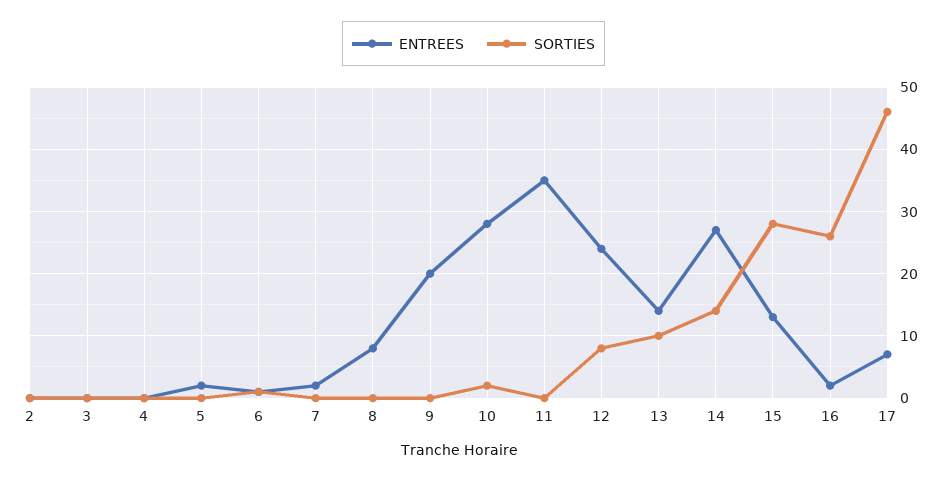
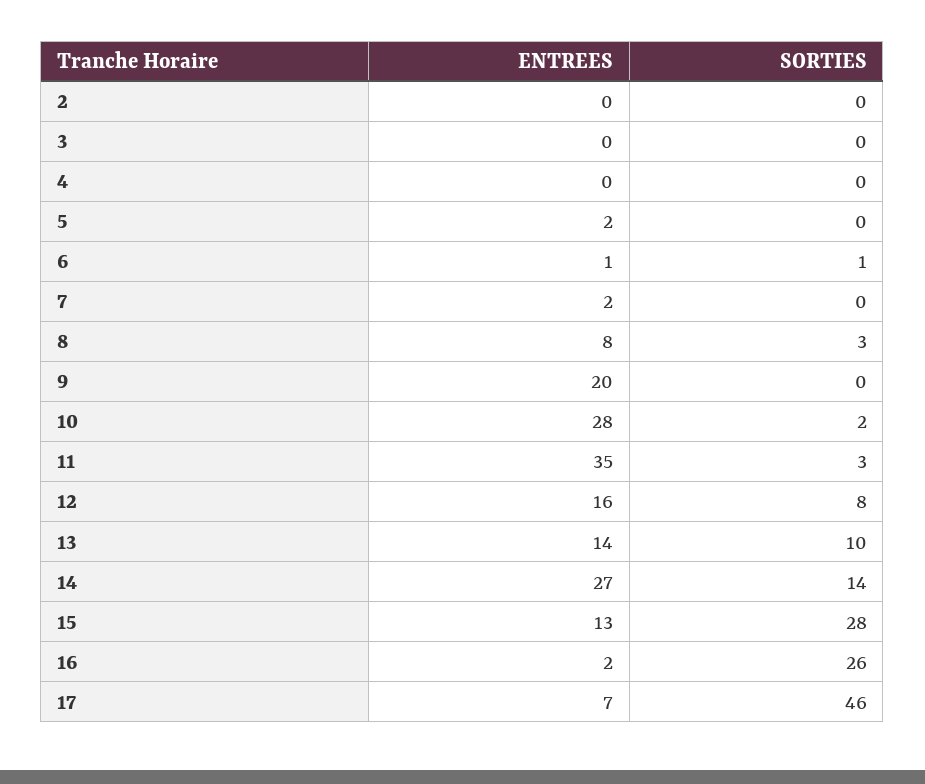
  {
    "ENTREES": {
      "2": 0,
      "3": 0,
      "4": 0,
      "5": 2,
      "6": 1,
      "7": 2,
      "8": 8,
      "9": 20,
      "10": 28,
      "11": 35,
-     "12": 24,
+     "12": 16,
      "13": 14,
      "14": 27,
      "15": 13,
      "16": 2,
      "17": 7
    },
    "SORTIES": {
      "2": 0,
      "3": 0,
      "4": 0,
      "5": 0,
      "6": 1,
      "7": 0,
-     "8": 0,
+     "8": 3,
      "9": 0,
      "10": 2,
-     "11": 0,
+     "11": 3,
      "12": 8,
      "13": 10,
      "14": 14,
      "15": 28,
      "16": 26,
      "17": 46
    }
  }

